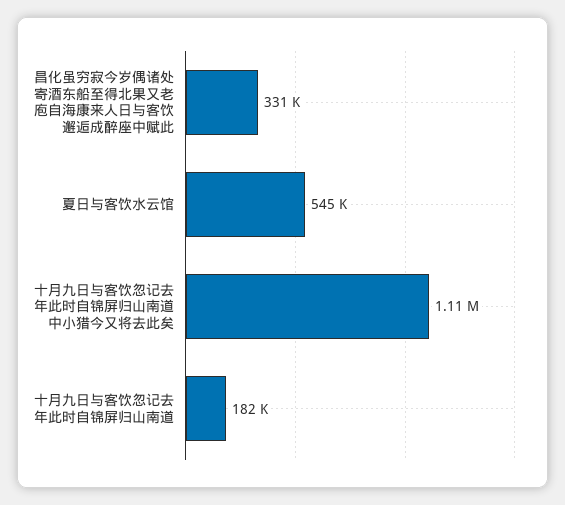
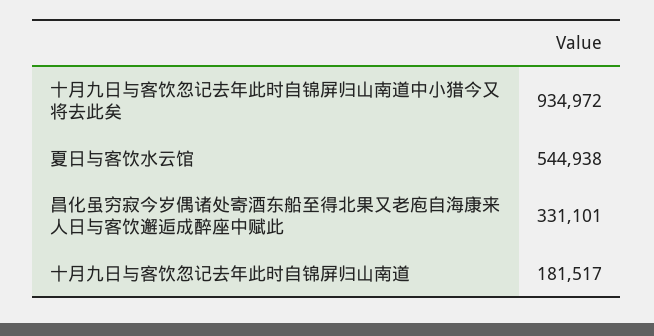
  {
    "昌化虽穷寂今岁偶诸处寄酒东船至得北果又老庖自海康来人日与客饮邂逅成醉座中赋此": 331101,
    "夏日与客饮水云馆": 544938,
-   "十月九日与客饮忽记去年此时自锦屏归山南道中小猎今又将去此矣": 1110000,
+   "十月九日与客饮忽记去年此时自锦屏归山南道中小猎今又将去此矣": 934972,
    "十月九日与客饮忽记去年此时自锦屏归山南道": 181517
  }

